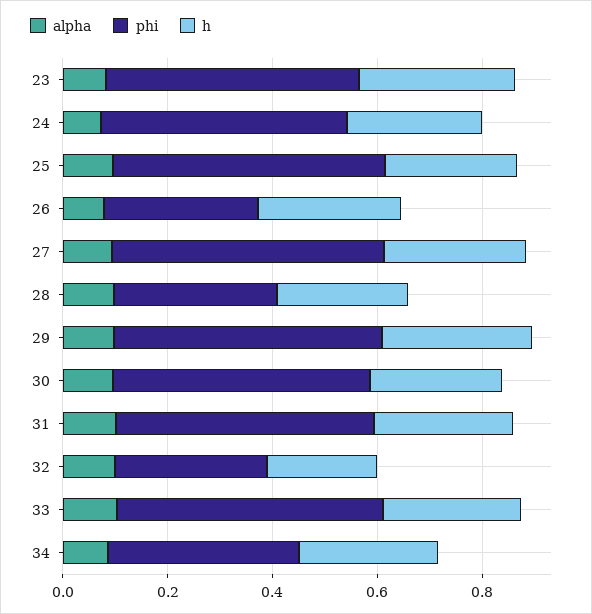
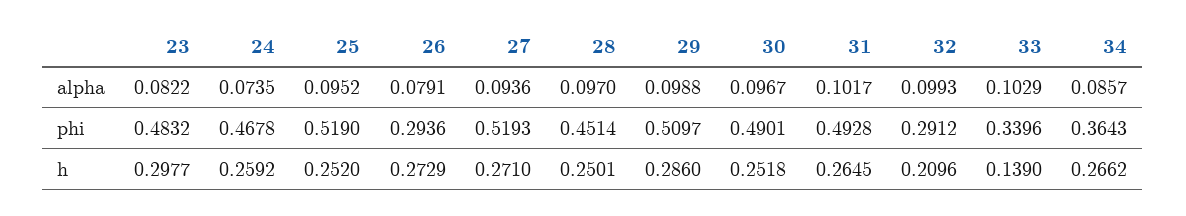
  {
    "alpha": {
      "23": 0.0822,
      "24": 0.0735,
      "25": 0.0952,
      "26": 0.0791,
      "27": 0.0936,
      "28": 0.097,
      "29": 0.0988,
      "30": 0.0967,
      "31": 0.1017,
      "32": 0.0993,
      "33": 0.1029,
      "34": 0.0857
    },
    "phi": {
      "23": 0.4832,
      "24": 0.4678,
      "25": 0.519,
      "26": 0.2936,
      "27": 0.5193,
-     "28": 0.3,
+     "28": 0.4514,
      "29": 0.5097,
      "30": 0.4901,
      "31": 0.4928,
      "32": 0.2912,
-     "33": 0.5,
+     "33": 0.3396,
      "34": 0.3643
    },
    "h": {
      "23": 0.2977,
      "24": 0.2592,
      "25": 0.252,
      "26": 0.2729,
      "27": 0.271,
      "28": 0.2501,
      "29": 0.286,
      "30": 0.2518,
      "31": 0.2645,
      "32": 0.2096,
-     "33": 0.25,
+     "33": 0.139,
      "34": 0.2662
    }
  }

